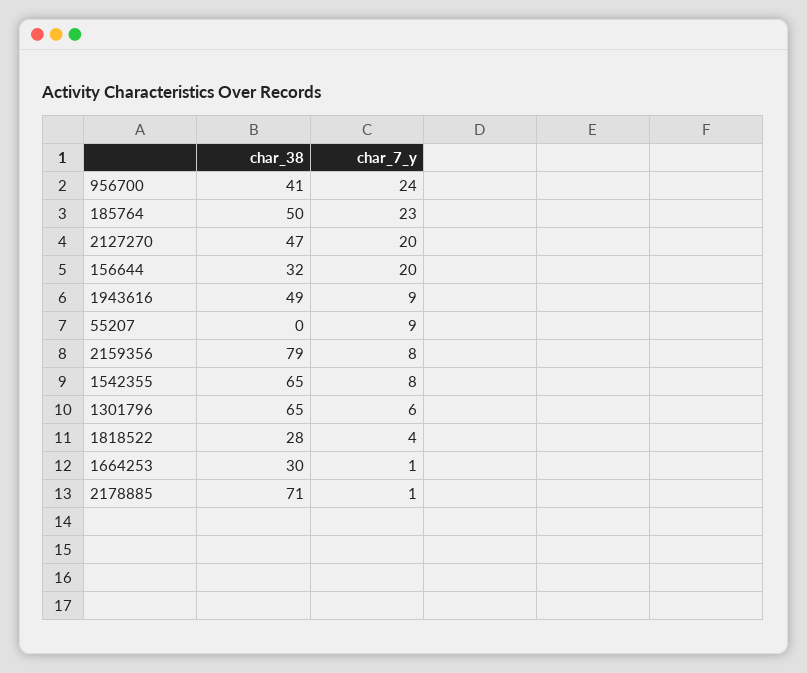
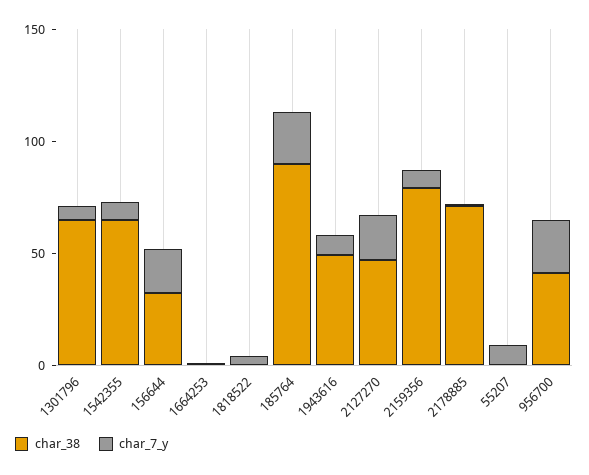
  {
    "char_38": {
      "956700": 41,
-     "185764": 50,
+     "185764": 90,
      "2127270": 47,
      "156644": 32,
      "1943616": 49,
      "55207": 0,
      "2159356": 79,
      "1542355": 65,
      "1301796": 65,
-     "1818522": 28,
+     "1818522": 0,
-     "1664253": 30,
+     "1664253": 0,
      "2178885": 71
    },
    "char_7_y": {
      "956700": 24,
      "185764": 23,
      "2127270": 20,
      "156644": 20,
      "1943616": 9,
      "55207": 9,
      "2159356": 8,
      "1542355": 8,
      "1301796": 6,
      "1818522": 4,
      "1664253": 1,
      "2178885": 1
    }
  }

